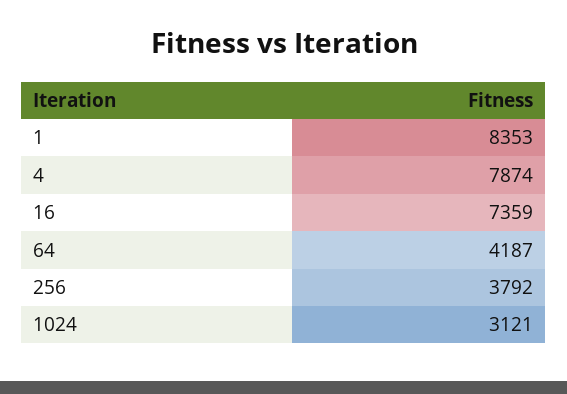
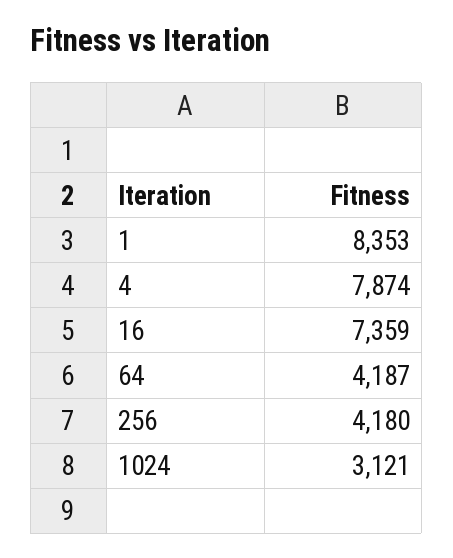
  {
    "1": 8353,
    "4": 7874,
    "16": 7359,
    "64": 4187,
-   "256": 3792,
+   "256": 4180,
    "1024": 3121
  }

